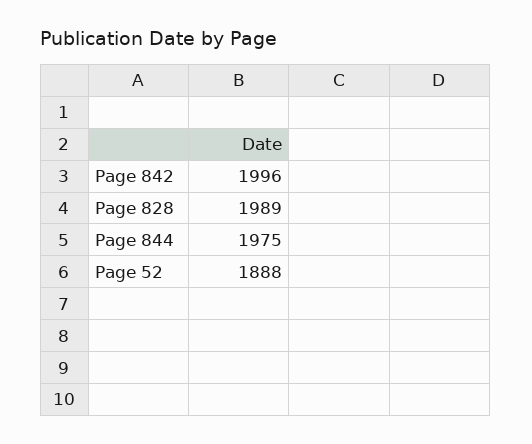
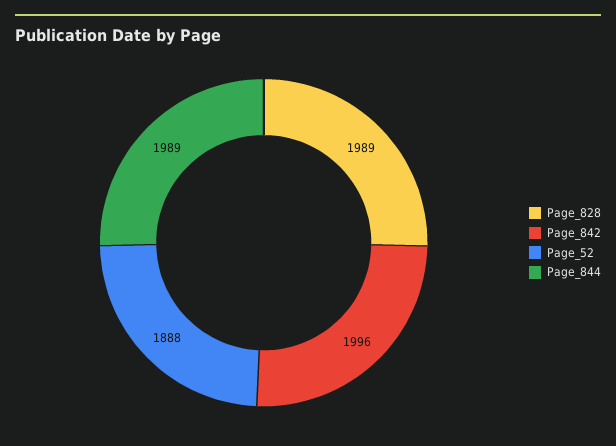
  {
    "Page 842": 1996,
    "Page 828": 1989,
-   "Page 844": 1975,
+   "Page 844": 1989,
    "Page 52": 1888
  }

